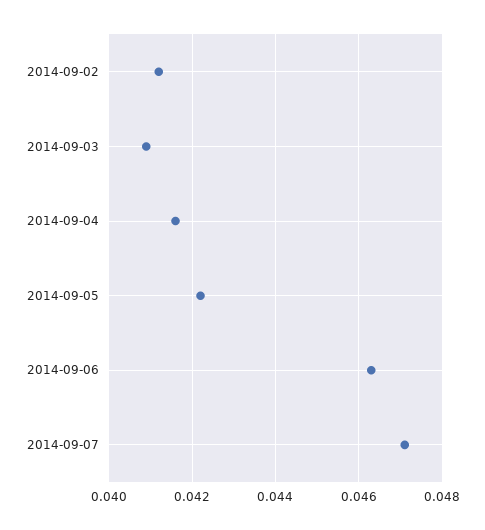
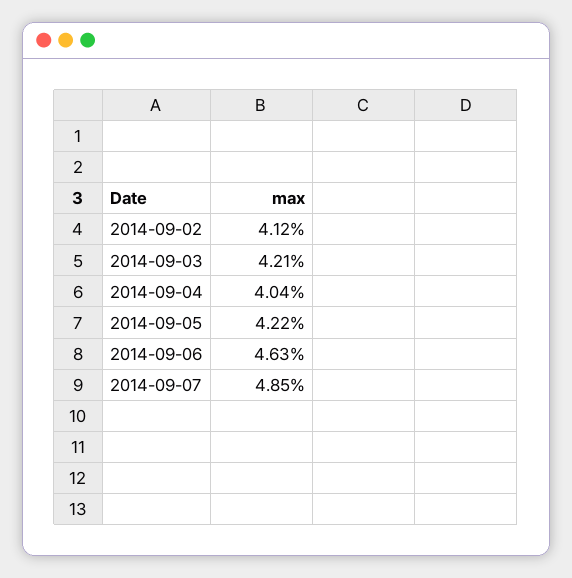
  {
    "2014-09-02": 0.0412,
-   "2014-09-03": 0.041,
+   "2014-09-03": 0.0421,
-   "2014-09-04": 0.0415,
+   "2014-09-04": 0.0404,
    "2014-09-05": 0.0422,
    "2014-09-06": 0.0463,
-   "2014-09-07": 0.047
+   "2014-09-07": 0.0485
  }

